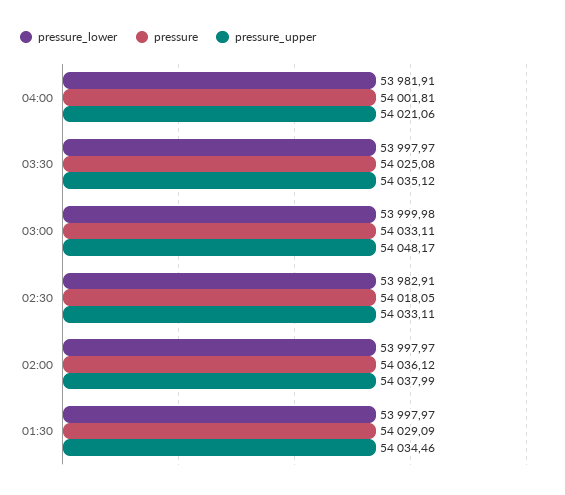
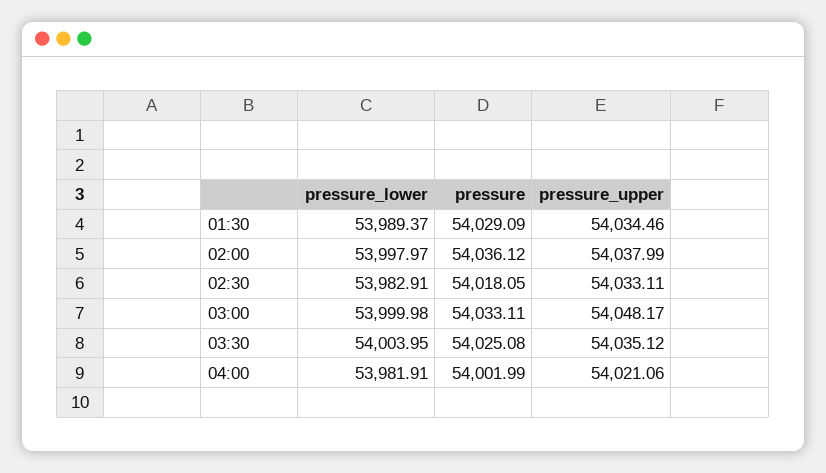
  {
    "pressure_lower": {
      "04:00": 53981.91,
-     "03:30": 53997.97,
+     "03:30": 54003.95,
      "03:00": 53999.98,
      "02:30": 53982.91,
      "02:00": 53997.97,
-     "01:30": 53997.97
+     "01:30": 53989.37
    },
    "pressure": {
-     "04:00": 54001.81,
+     "04:00": 54001.99,
      "03:30": 54025.08,
      "03:00": 54033.11,
      "02:30": 54018.05,
      "02:00": 54036.12,
      "01:30": 54029.09
    },
    "pressure_upper": {
      "04:00": 54021.06,
      "03:30": 54035.12,
      "03:00": 54048.17,
      "02:30": 54033.11,
      "02:00": 54037.99,
      "01:30": 54034.46
    }
  }

